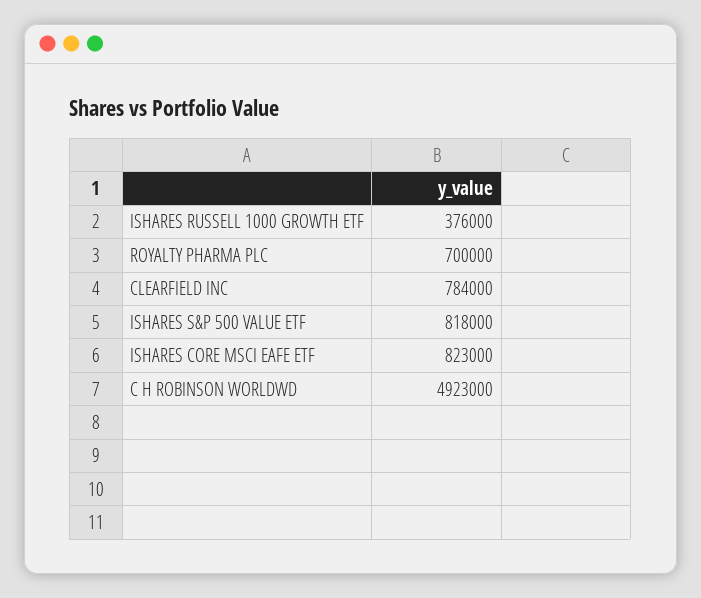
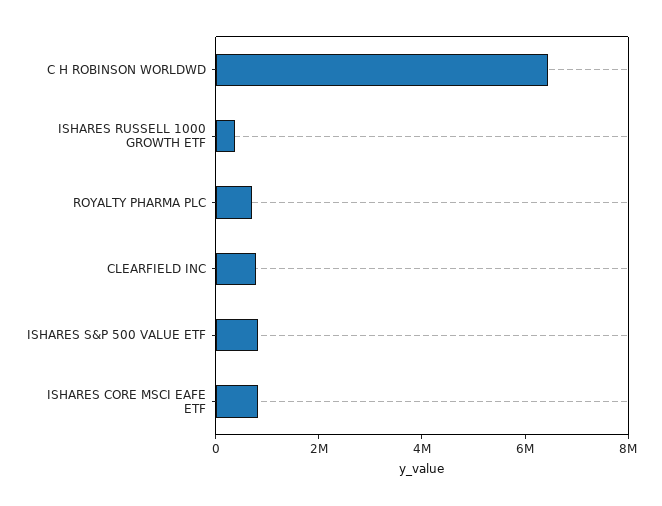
  {
    "ISHARES RUSSELL 1000 GROWTH ETF": 376000,
    "ROYALTY PHARMA PLC": 700000,
    "CLEARFIELD INC": 784000,
    "ISHARES S&P 500 VALUE ETF": 818000,
    "ISHARES CORE MSCI EAFE ETF": 823000,
-   "C H ROBINSON WORLDWD": 4923000
+   "C H ROBINSON WORLDWD": 6500000
  }

